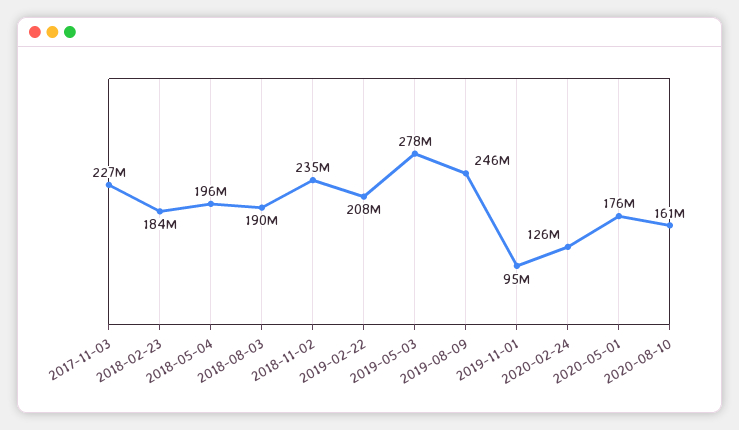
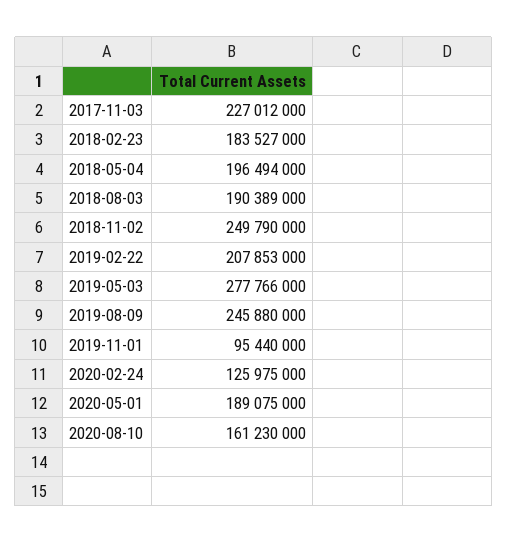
  {
    "2017-11-03": 227012000,
    "2018-02-23": 183527000,
    "2018-05-04": 196494000,
    "2018-08-03": 190389000,
-   "2018-11-02": 235000000,
+   "2018-11-02": 249790000,
    "2019-02-22": 207853000,
    "2019-05-03": 277766000,
    "2019-08-09": 245880000,
    "2019-11-01": 95440000,
    "2020-02-24": 125975000,
-   "2020-05-01": 176000000,
+   "2020-05-01": 189075000,
    "2020-08-10": 161230000
  }

